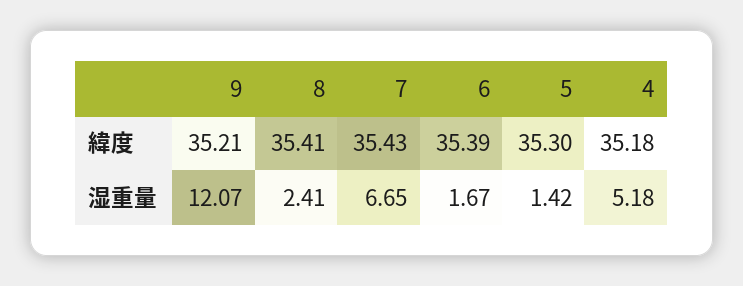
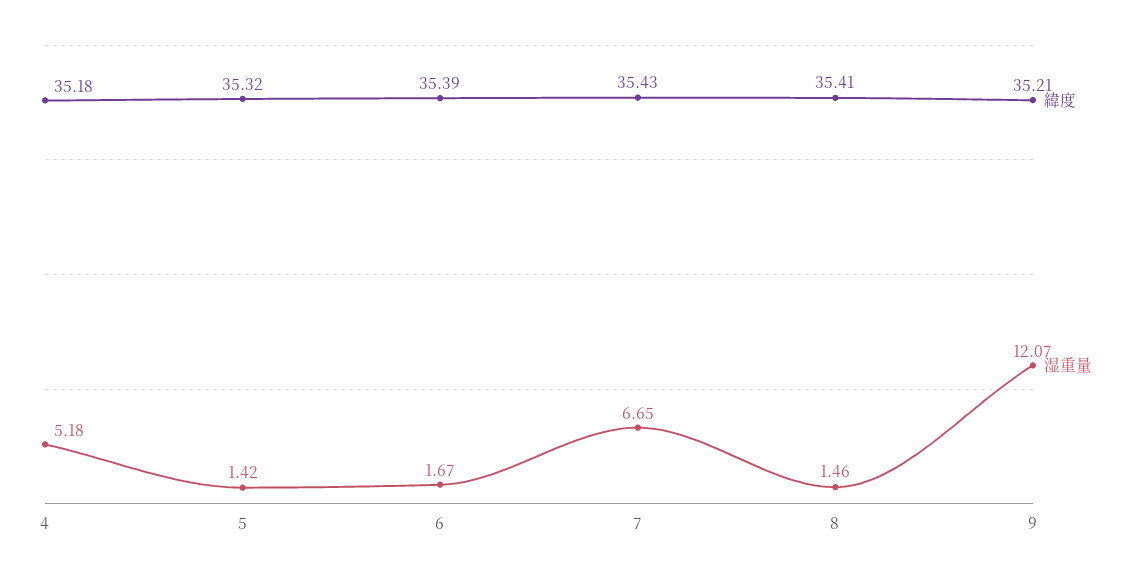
  {
    "緯度": {
      "9": 35.21,
      "8": 35.41,
      "7": 35.43,
      "6": 35.39,
-     "5": 35.3,
+     "5": 35.32,
      "4": 35.18
    },
    "湿重量": {
      "9": 12.07,
-     "8": 2.41,
+     "8": 1.46,
      "7": 6.65,
      "6": 1.67,
      "5": 1.42,
      "4": 5.18
    }
  }

